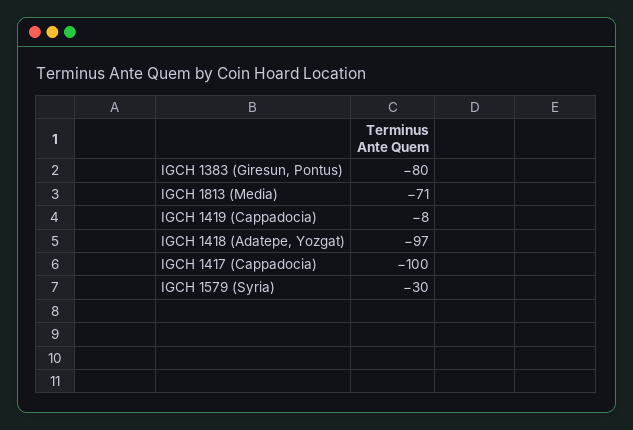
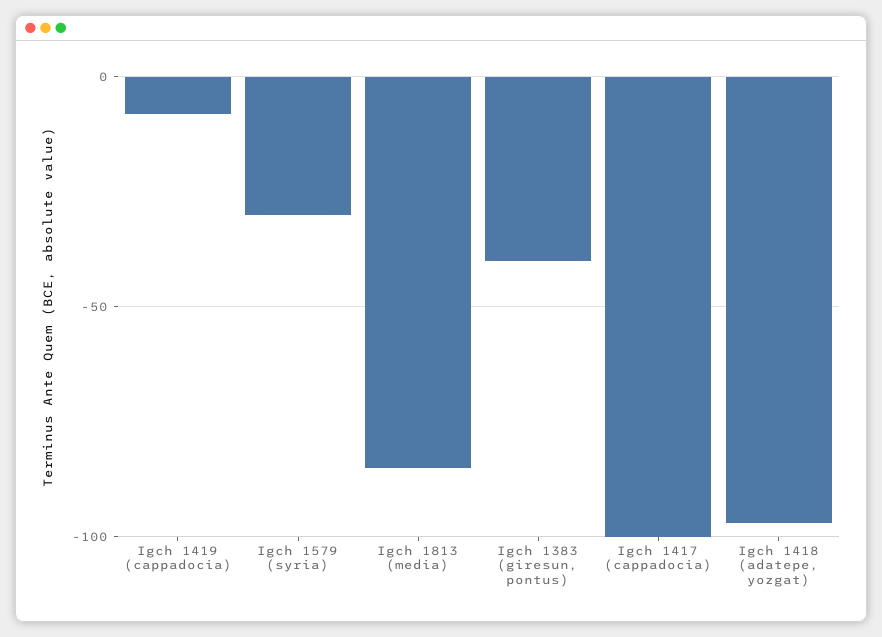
  {
-   "IGCH 1383 (Giresun, Pontus)": -80,
+   "IGCH 1383 (Giresun, Pontus)": -40,
-   "IGCH 1813 (Media)": -71,
+   "IGCH 1813 (Media)": -85,
    "IGCH 1419 (Cappadocia)": -8,
    "IGCH 1418 (Adatepe, Yozgat)": -97,
    "IGCH 1417 (Cappadocia)": -100,
    "IGCH 1579 (Syria)": -30
  }

